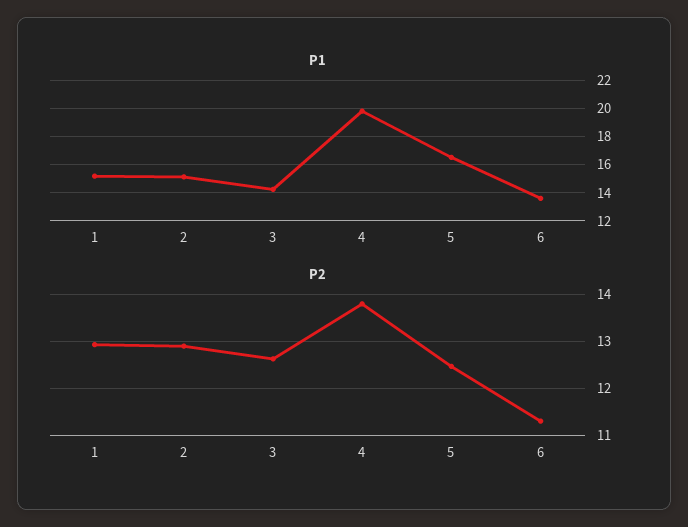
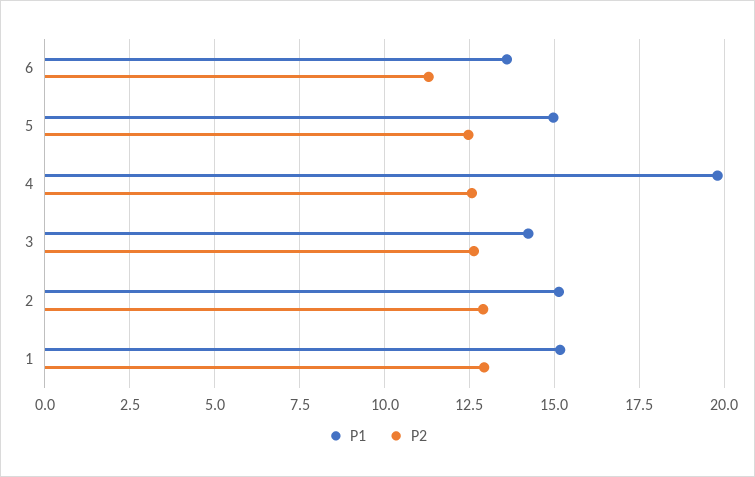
  {
    "P1": {
      "1": 15.25,
      "2": 15.25,
      "3": 14.25,
      "4": 19.75,
-     "5": 16.5,
+     "5": 15,
      "6": 13.5
    },
    "P2": {
      "1": 13,
      "2": 13,
      "3": 12.6,
-     "4": 13.8,
+     "4": 12.5,
      "5": 12.4,
      "6": 11.4
    }
  }

